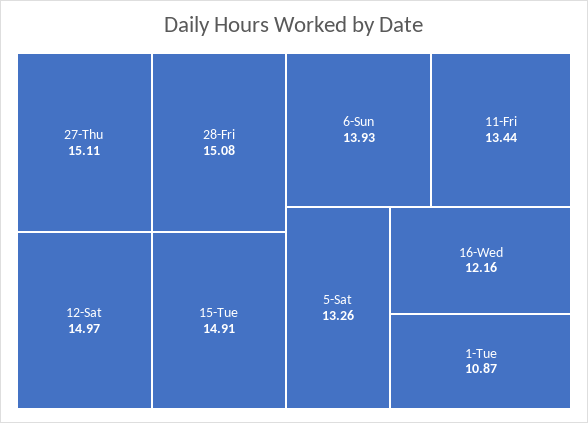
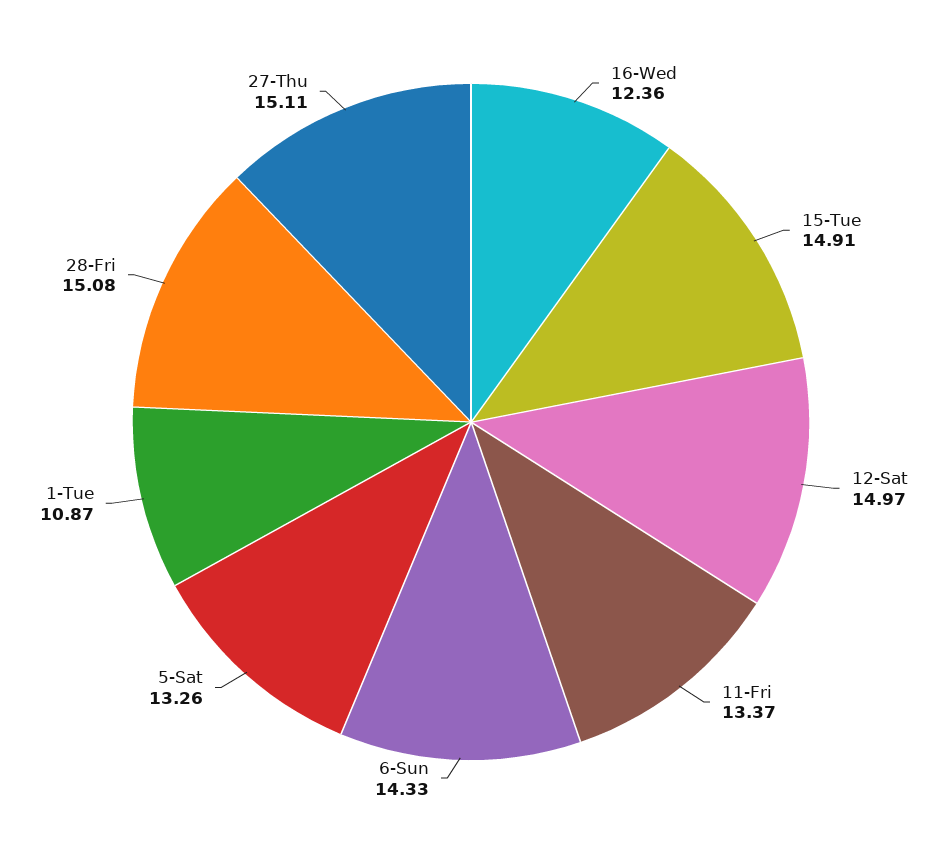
  {
    "27-Thu": 15.11,
    "28-Fri": 15.08,
    "12-Sat": 14.97,
    "15-Tue": 14.91,
-   "6-Sun": 13.93,
+   "6-Sun": 14.33,
-   "11-Fri": 13.44,
+   "11-Fri": 13.37,
    "5-Sat": 13.26,
-   "16-Wed": 12.16,
+   "16-Wed": 12.36,
    "1-Tue": 10.87
  }

